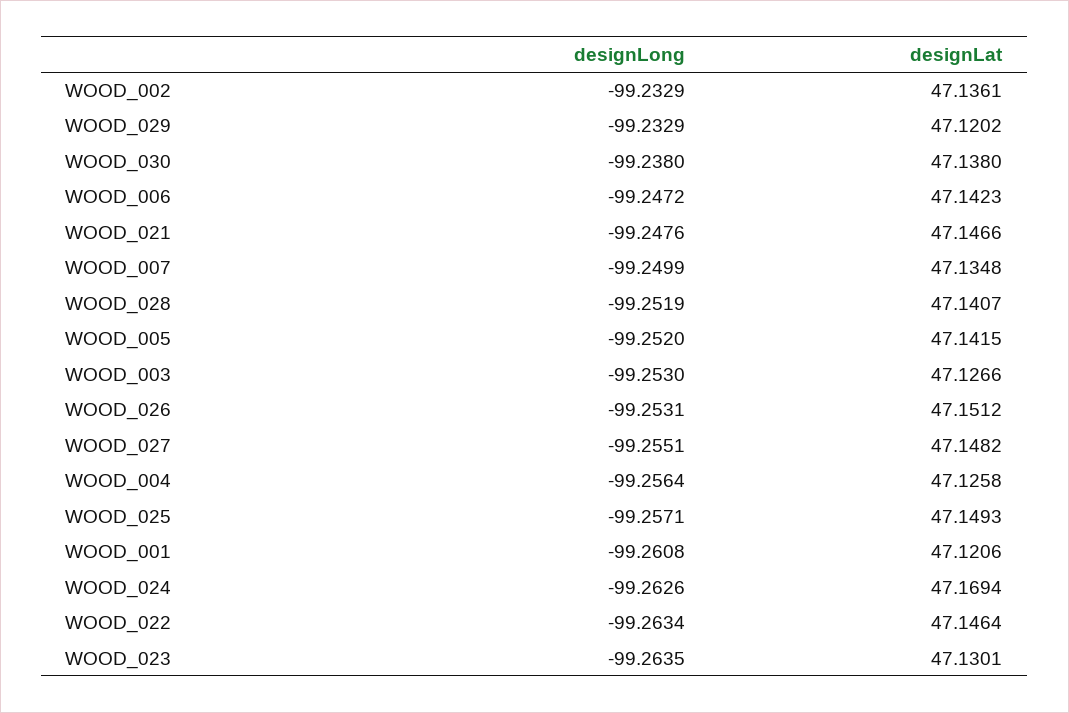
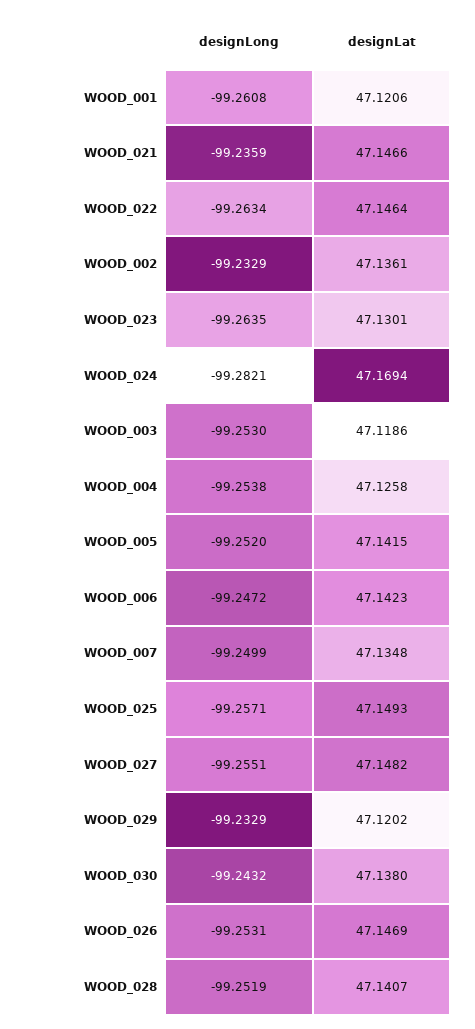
  {
    "designLong": {
      "WOOD_002": -99.2329,
      "WOOD_029": -99.2329,
-     "WOOD_030": -99.238,
+     "WOOD_030": -99.2432,
      "WOOD_006": -99.2472,
-     "WOOD_021": -99.2476,
+     "WOOD_021": -99.2359,
      "WOOD_007": -99.2499,
      "WOOD_028": -99.2519,
      "WOOD_005": -99.252,
      "WOOD_003": -99.253,
      "WOOD_026": -99.2531,
      "WOOD_027": -99.2551,
-     "WOOD_004": -99.2564,
+     "WOOD_004": -99.2538,
      "WOOD_025": -99.2571,
      "WOOD_001": -99.2608,
-     "WOOD_024": -99.2626,
+     "WOOD_024": -99.2821,
      "WOOD_022": -99.2634,
      "WOOD_023": -99.2635
    },
    "designLat": {
      "WOOD_002": 47.1361,
      "WOOD_029": 47.1202,
      "WOOD_030": 47.138,
      "WOOD_006": 47.1423,
      "WOOD_021": 47.1466,
      "WOOD_007": 47.1348,
      "WOOD_028": 47.1407,
      "WOOD_005": 47.1415,
-     "WOOD_003": 47.1266,
+     "WOOD_003": 47.1186,
-     "WOOD_026": 47.1512,
+     "WOOD_026": 47.1469,
      "WOOD_027": 47.1482,
      "WOOD_004": 47.1258,
      "WOOD_025": 47.1493,
      "WOOD_001": 47.1206,
      "WOOD_024": 47.1694,
      "WOOD_022": 47.1464,
      "WOOD_023": 47.1301
    }
  }

